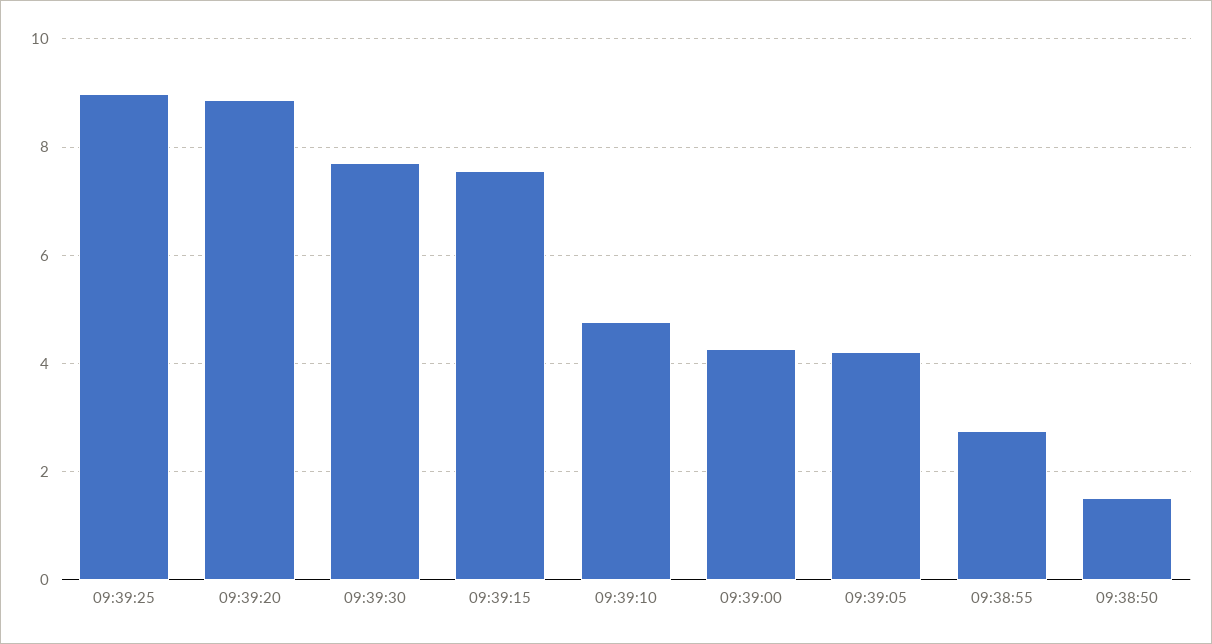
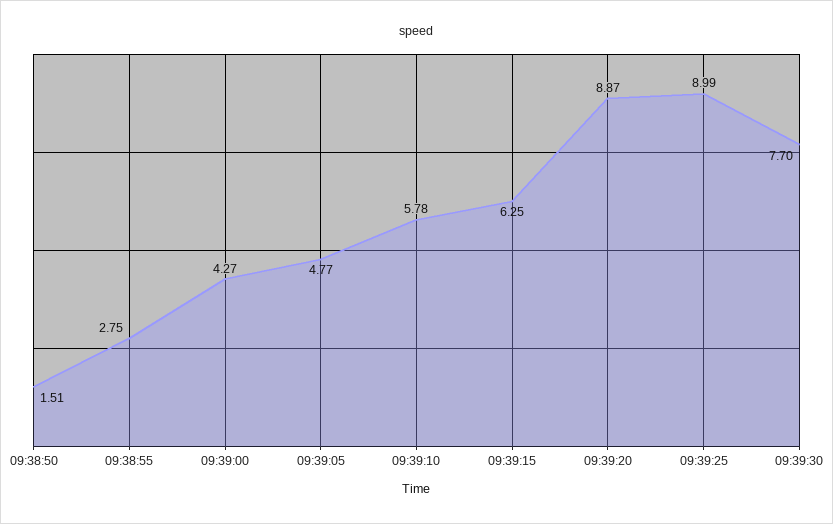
  {
    "09:39:25": 8.99,
    "09:39:20": 8.87,
    "09:39:30": 7.7,
-   "09:39:15": 7.6,
+   "09:39:15": 6.25,
-   "09:39:10": 4.8,
+   "09:39:10": 5.78,
    "09:39:00": 4.27,
-   "09:39:05": 4.2,
+   "09:39:05": 4.77,
    "09:38:55": 2.75,
    "09:38:50": 1.51
  }

